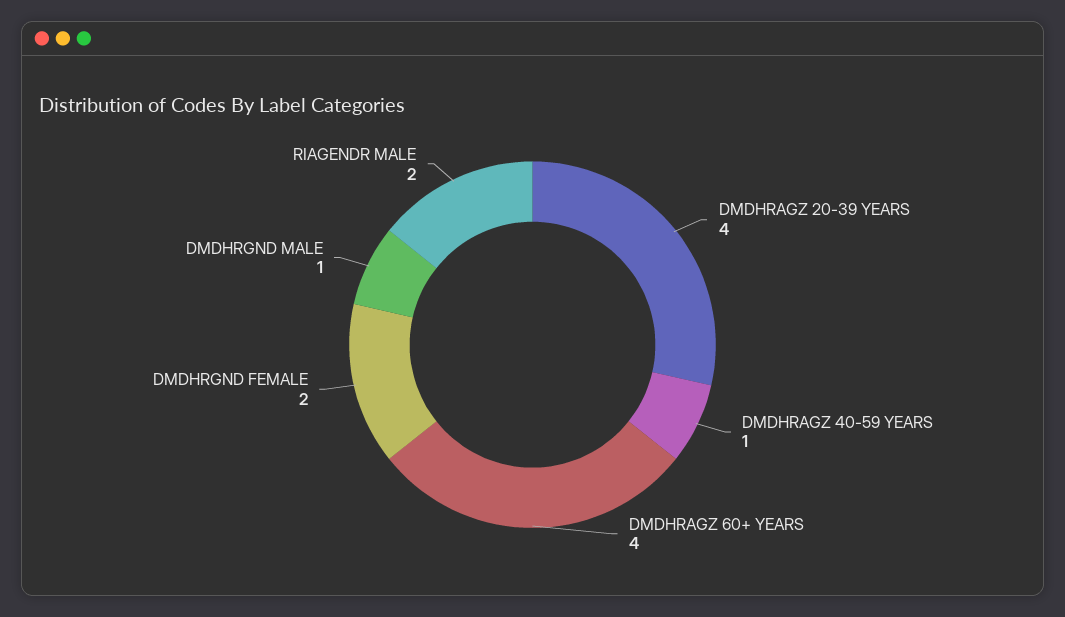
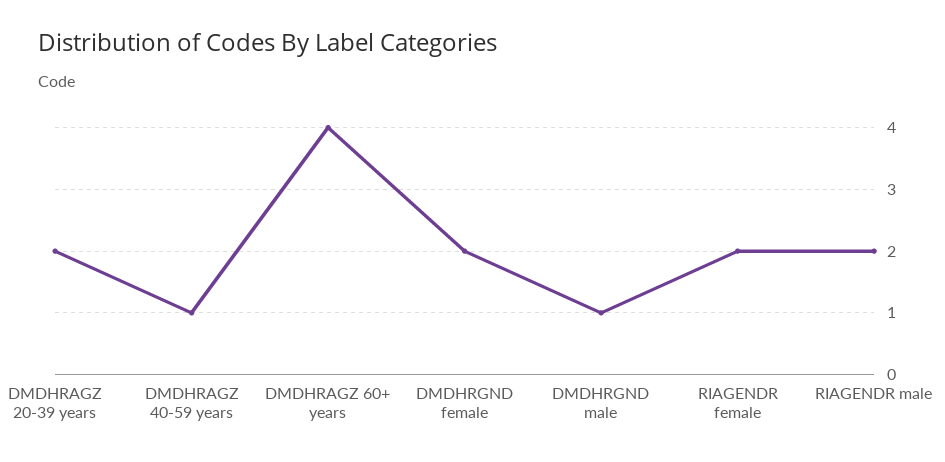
  {
-   "DMDHRAGZ 20-39 YEARS": 4,
+   "DMDHRAGZ 20-39 YEARS": 2,
    "DMDHRAGZ 40-59 YEARS": 1,
    "DMDHRAGZ 60+ YEARS": 4,
    "DMDHRGND FEMALE": 2,
    "DMDHRGND MALE": 1,
-   "RIAGENDR MALE": 2
+   "RIAGENDR MALE": 2,
+   "RIAGENDR female": 2
  }

